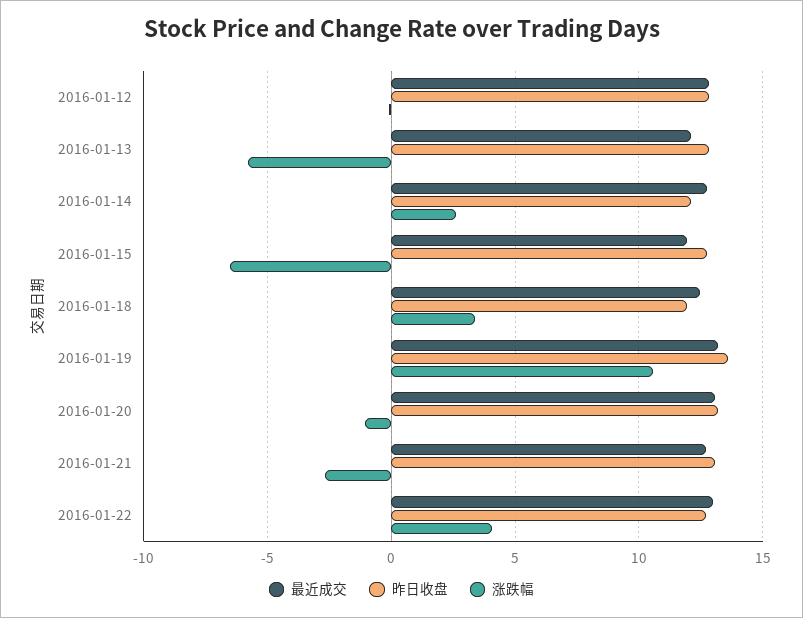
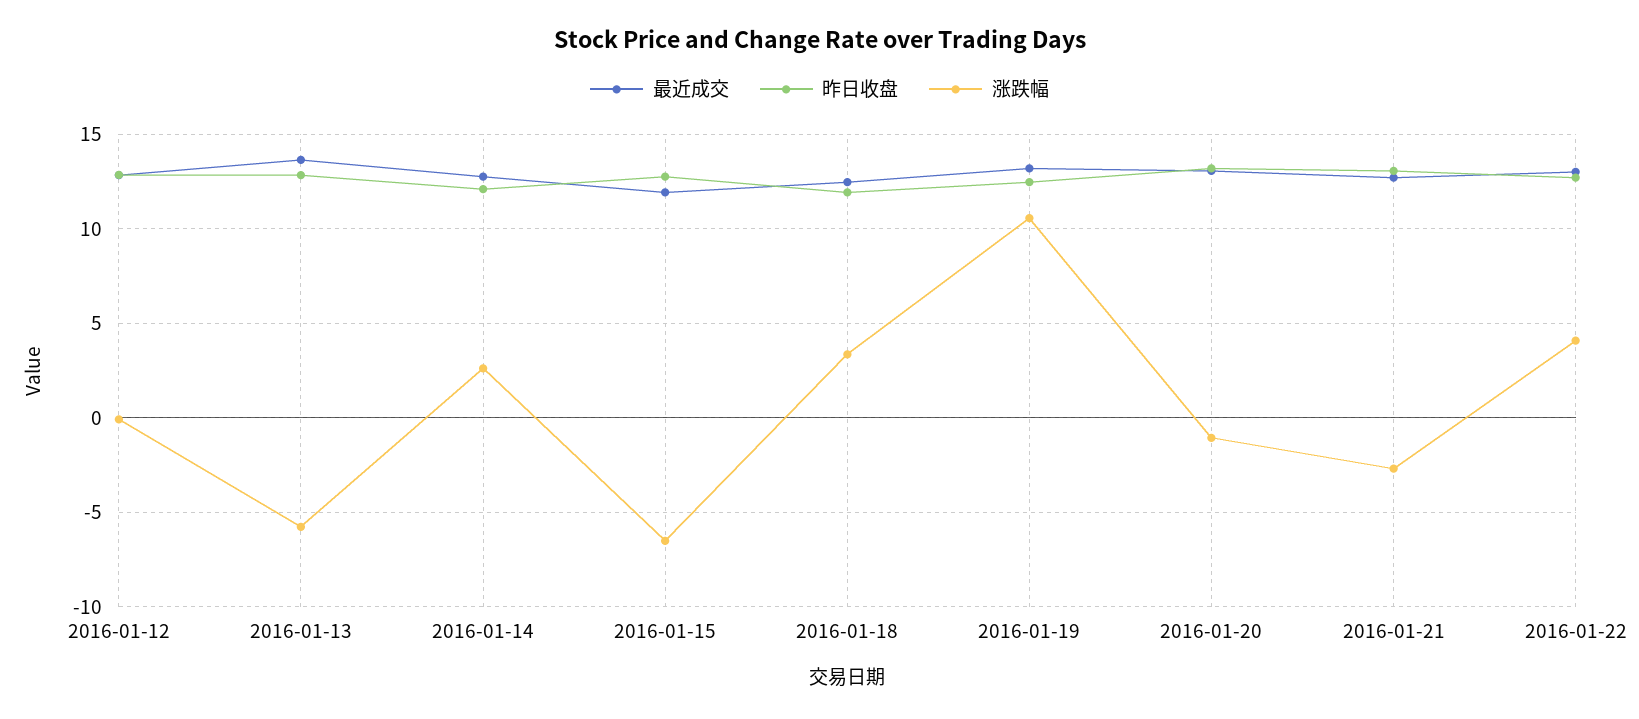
  {
    "最近成交": {
      "2016-01-12": 13,
-     "2016-01-13": 12,
+     "2016-01-13": 13.5,
      "2016-01-14": 13,
      "2016-01-15": 12,
      "2016-01-18": 12.5,
      "2016-01-19": 13,
      "2016-01-20": 13,
      "2016-01-21": 12.5,
      "2016-01-22": 13
    },
    "昨日收盘": {
      "2016-01-12": 13,
      "2016-01-13": 13,
      "2016-01-14": 12,
      "2016-01-15": 13,
      "2016-01-18": 12,
-     "2016-01-19": 13.5,
+     "2016-01-19": 12.5,
      "2016-01-20": 13,
      "2016-01-21": 13,
      "2016-01-22": 12.5
    },
    "涨跌幅": {
      "2016-01-12": 0,
      "2016-01-13": -6,
      "2016-01-14": 2.5,
      "2016-01-15": -6.5,
      "2016-01-18": 3.5,
      "2016-01-19": 10.5,
      "2016-01-20": -1,
      "2016-01-21": -2.5,
      "2016-01-22": 4
    }
  }

